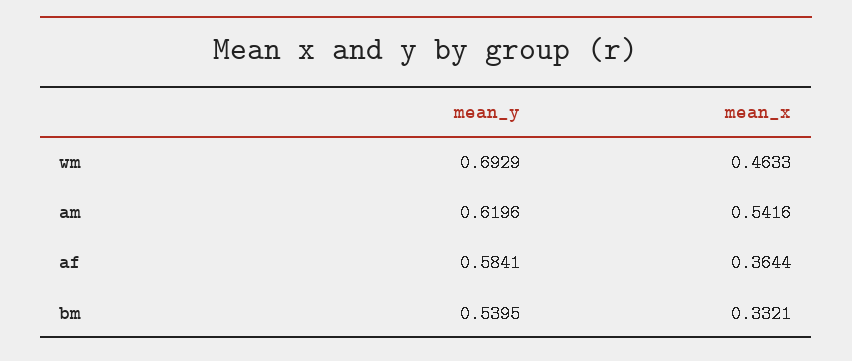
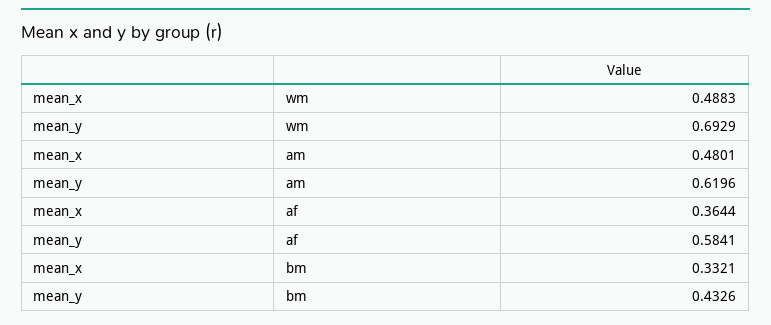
  {
    "mean_y": {
      "wm": 0.6929,
      "am": 0.6196,
      "af": 0.5841,
-     "bm": 0.5395
+     "bm": 0.4326
    },
    "mean_x": {
-     "wm": 0.4633,
+     "wm": 0.4883,
-     "am": 0.5416,
+     "am": 0.4801,
      "af": 0.3644,
      "bm": 0.3321
    }
  }

